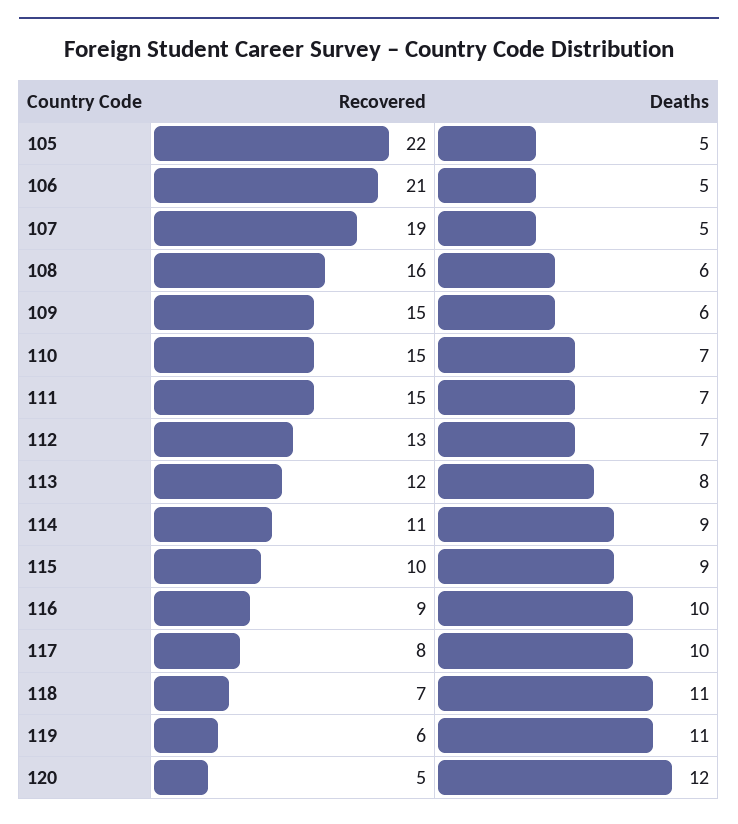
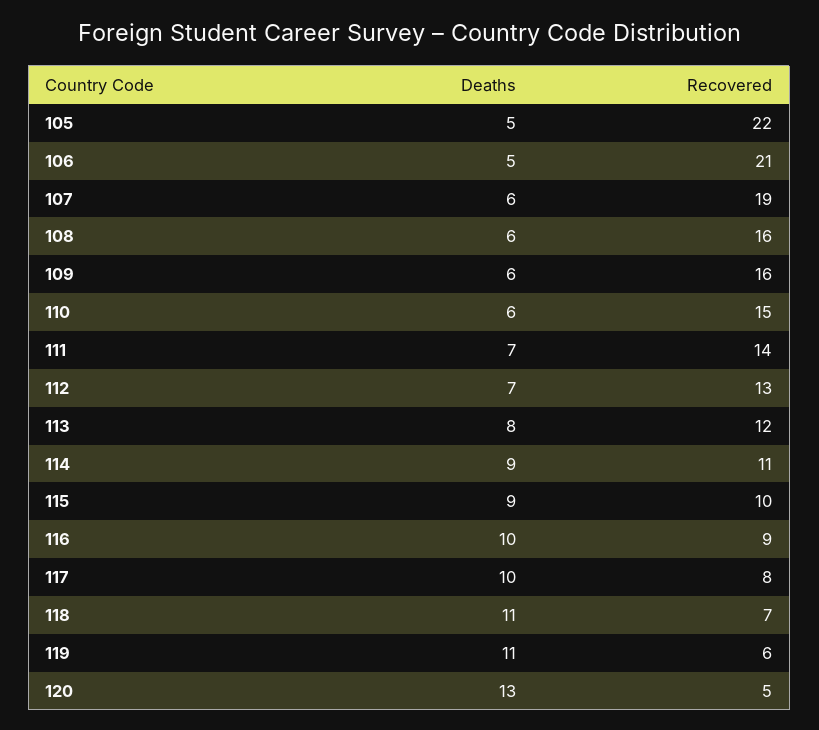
  {
    "Recovered": {
      "105": 22,
      "106": 21,
      "107": 19,
      "108": 16,
-     "109": 15,
+     "109": 16,
      "110": 15,
-     "111": 15,
+     "111": 14,
      "112": 13,
      "113": 12,
      "114": 11,
      "115": 10,
      "116": 9,
      "117": 8,
      "118": 7,
      "119": 6,
      "120": 5
    },
    "Deaths": {
      "105": 5,
      "106": 5,
-     "107": 5,
+     "107": 6,
      "108": 6,
      "109": 6,
-     "110": 7,
+     "110": 6,
      "111": 7,
      "112": 7,
      "113": 8,
      "114": 9,
      "115": 9,
      "116": 10,
      "117": 10,
      "118": 11,
      "119": 11,
-     "120": 12
+     "120": 13
    }
  }

